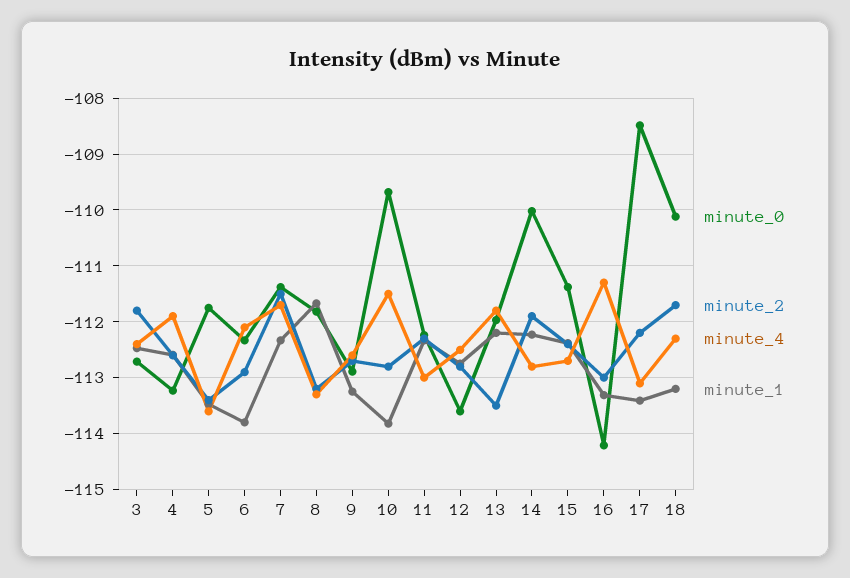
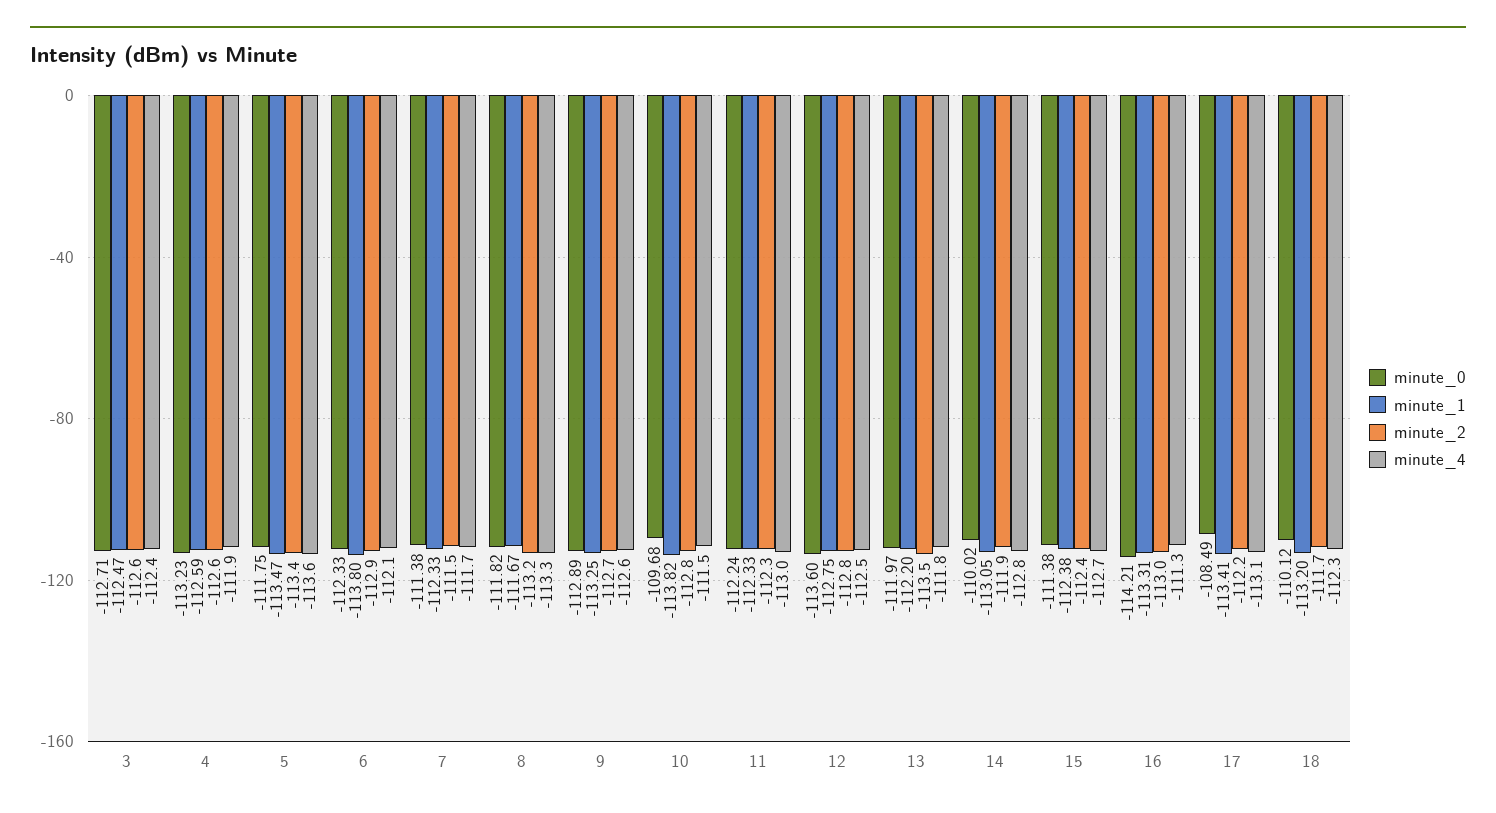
  {
    "minute_0": {
      "3": -112.71,
      "4": -113.23,
      "5": -111.75,
      "6": -112.33,
      "7": -111.38,
      "8": -111.82,
      "9": -112.89,
      "10": -109.68,
      "11": -112.24,
      "12": -113.6,
      "13": -111.97,
      "14": -110.02,
      "15": -111.38,
      "16": -114.21,
      "17": -108.49,
      "18": -110.12
    },
    "minute_2": {
-     "3": -111.8,
+     "3": -112.6,
      "4": -112.6,
      "5": -113.4,
      "6": -112.9,
      "7": -111.5,
      "8": -113.2,
      "9": -112.7,
      "10": -112.8,
      "11": -112.3,
      "12": -112.8,
      "13": -113.5,
      "14": -111.9,
      "15": -112.4,
      "16": -113,
      "17": -112.2,
      "18": -111.7
    },
    "minute_4": {
      "3": -112.4,
      "4": -111.9,
      "5": -113.6,
      "6": -112.1,
      "7": -111.7,
      "8": -113.3,
      "9": -112.6,
      "10": -111.5,
      "11": -113,
      "12": -112.5,
      "13": -111.8,
      "14": -112.8,
      "15": -112.7,
      "16": -111.3,
      "17": -113.1,
      "18": -112.3
    },
    "minute_1": {
      "3": -112.47,
      "4": -112.59,
      "5": -113.47,
      "6": -113.8,
      "7": -112.33,
      "8": -111.67,
      "9": -113.25,
      "10": -113.82,
      "11": -112.33,
      "12": -112.75,
      "13": -112.2,
-     "14": -112.2,
+     "14": -113.05,
      "15": -112.38,
      "16": -113.31,
      "17": -113.41,
      "18": -113.2
    }
  }

